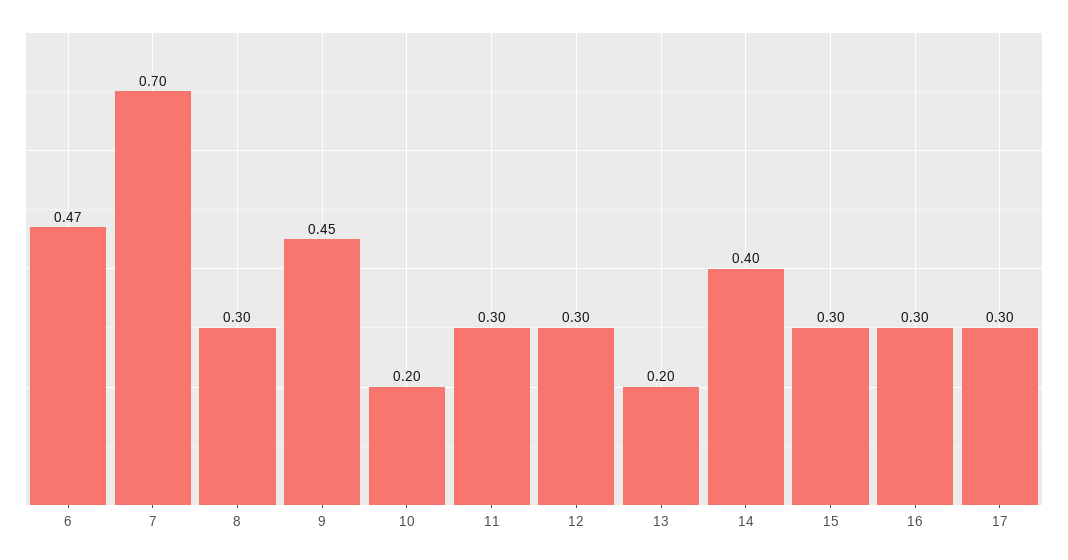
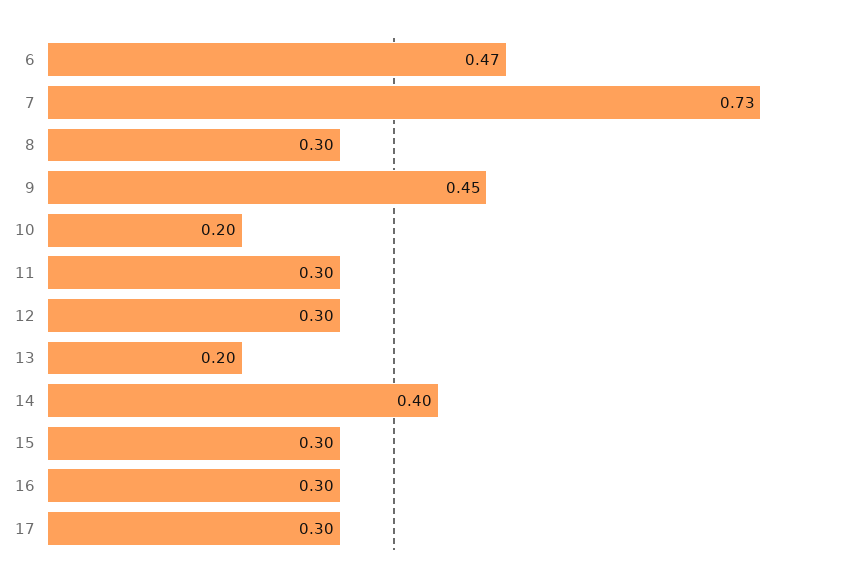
  {
    "6": 0.47,
-   "7": 0.7,
+   "7": 0.73,
    "8": 0.3,
    "9": 0.45,
    "10": 0.2,
    "11": 0.3,
    "12": 0.3,
    "13": 0.2,
    "14": 0.4,
    "15": 0.3,
    "16": 0.3,
    "17": 0.3
  }

